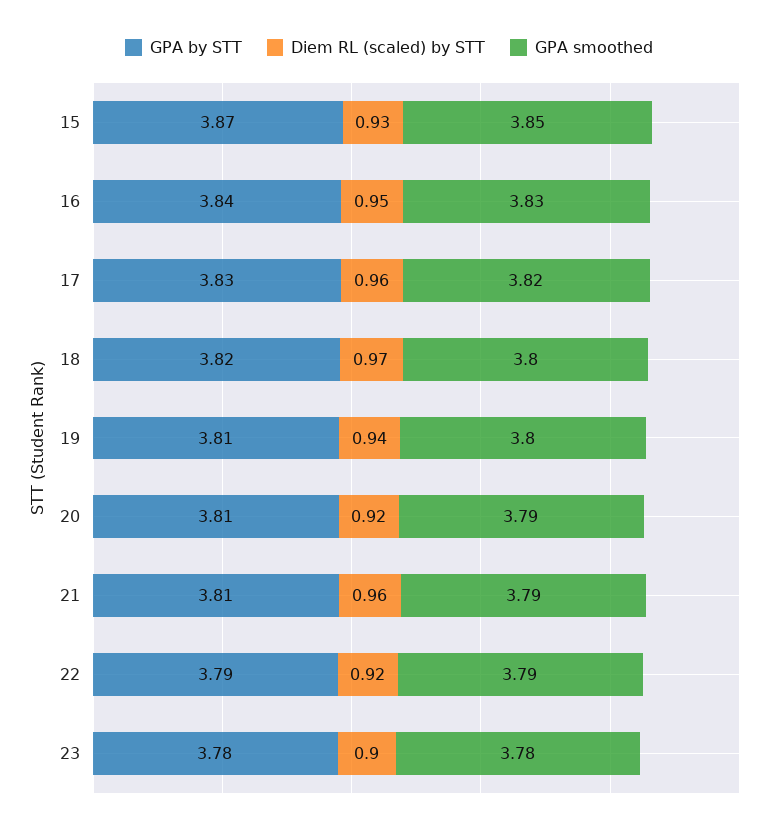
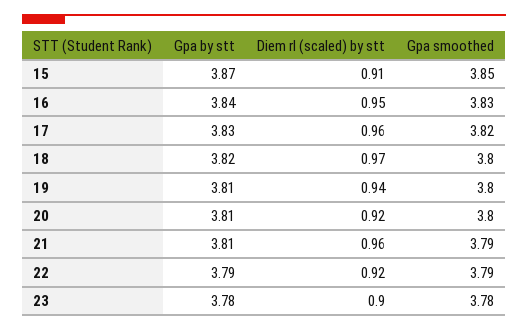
  {
    "GPA by STT": {
      "15": 3.87,
      "16": 3.84,
      "17": 3.83,
      "18": 3.82,
      "19": 3.81,
      "20": 3.81,
      "21": 3.81,
      "22": 3.79,
      "23": 3.78
    },
    "Diem RL (scaled) by STT": {
-     "15": 0.93,
+     "15": 0.91,
      "16": 0.95,
      "17": 0.96,
      "18": 0.97,
      "19": 0.94,
      "20": 0.92,
      "21": 0.96,
      "22": 0.92,
      "23": 0.9
    },
    "GPA smoothed": {
      "15": 3.85,
      "16": 3.83,
      "17": 3.82,
      "18": 3.8,
      "19": 3.8,
-     "20": 3.79,
+     "20": 3.8,
      "21": 3.79,
      "22": 3.79,
      "23": 3.78
    }
  }

